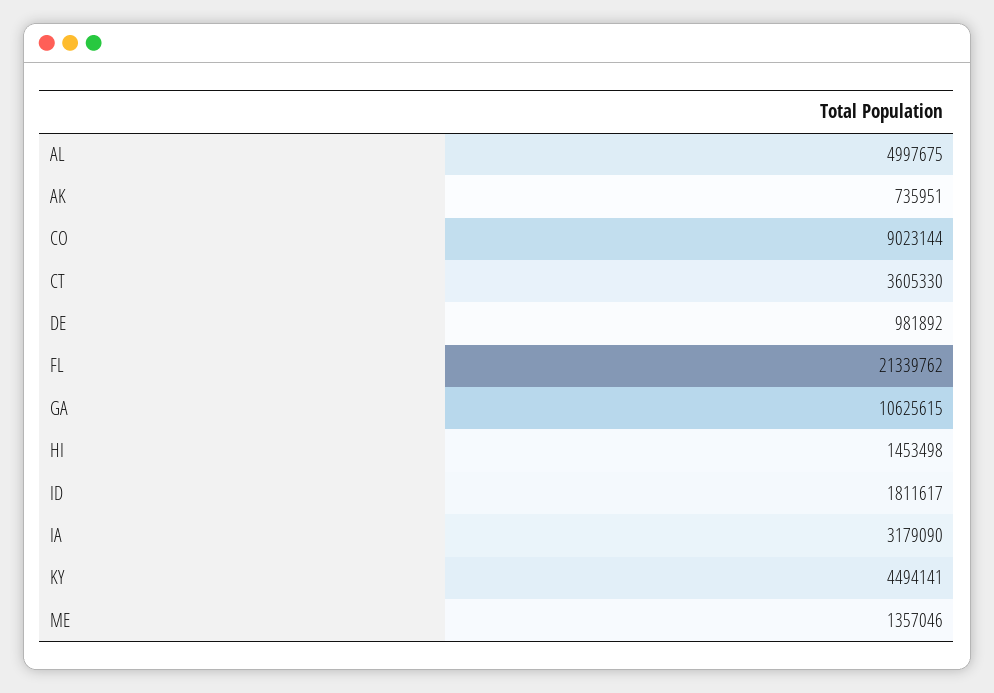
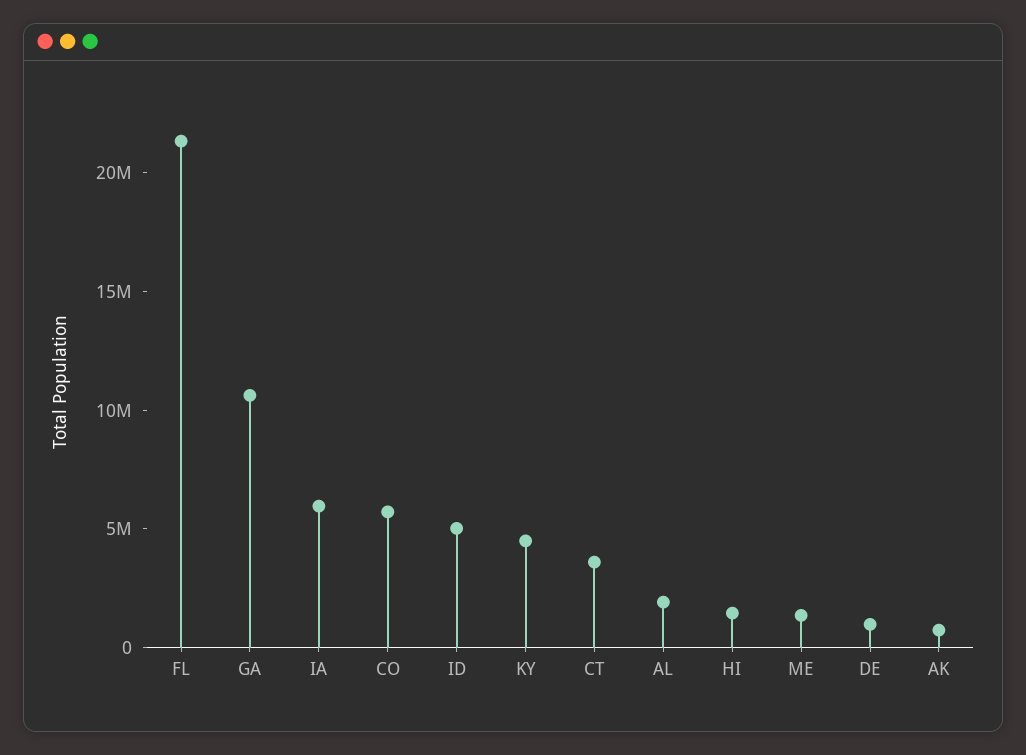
  {
-   "AL": 4997675,
+   "AL": 2000000,
    "AK": 735951,
-   "CO": 9023144,
+   "CO": 6000000,
    "CT": 3605330,
    "DE": 981892,
    "FL": 21339762,
    "GA": 10625615,
    "HI": 1453498,
-   "ID": 1811617,
+   "ID": 5000000,
-   "IA": 3179090,
+   "IA": 6000000,
    "KY": 4494141,
    "ME": 1357046
  }

